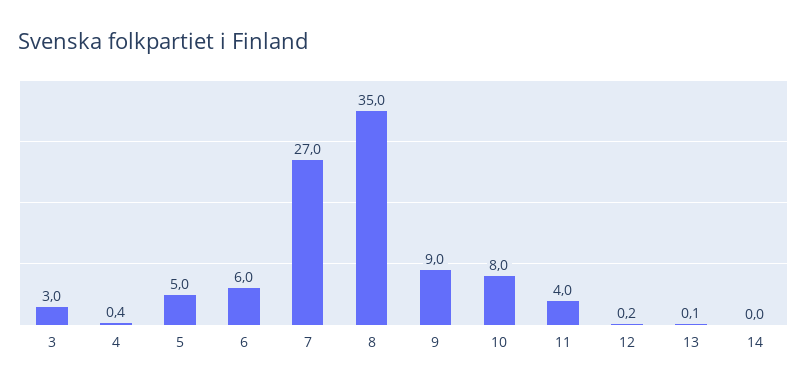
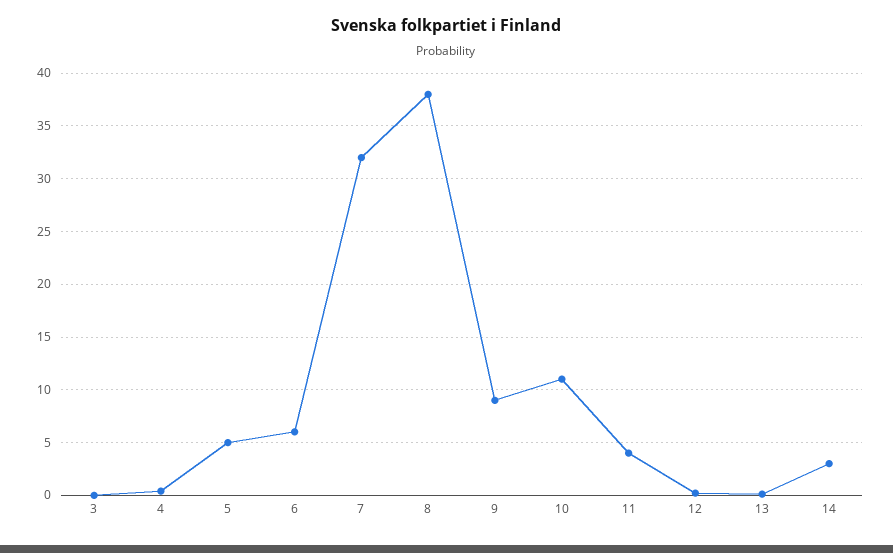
  {
-   "3": 3,
+   "3": 0,
    "4": 0.4,
    "5": 5,
    "6": 6,
-   "7": 27,
+   "7": 32,
-   "8": 35,
+   "8": 38,
    "9": 9,
-   "10": 8,
+   "10": 11,
    "11": 4,
    "12": 0.2,
    "13": 0.1,
-   "14": 0
+   "14": 3
  }

